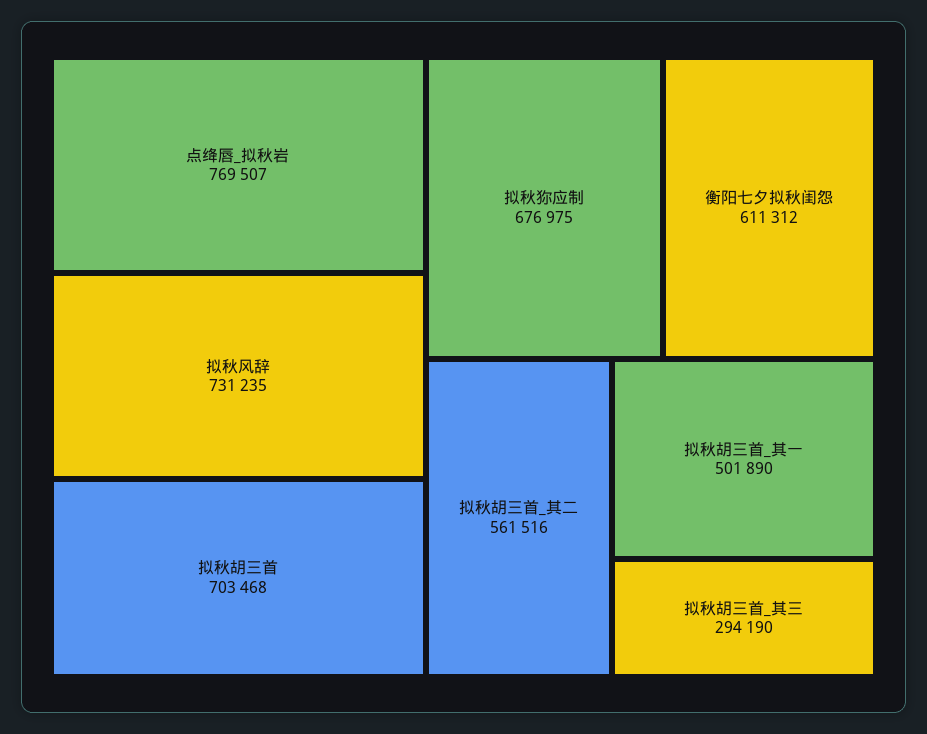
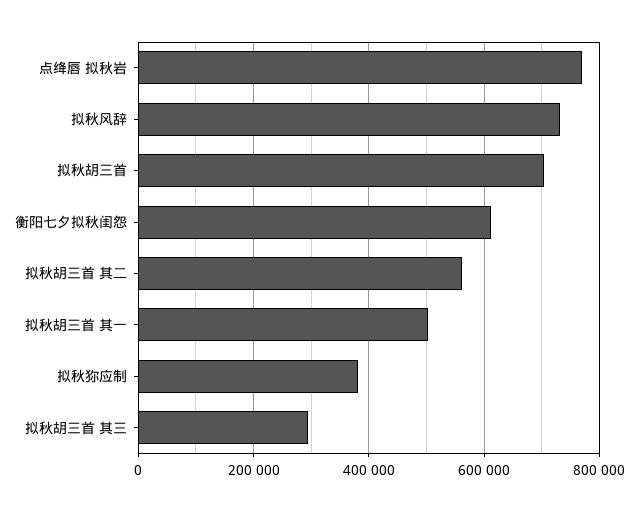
  {
    "点绛唇_拟秋岩": 769507,
    "拟秋风辞": 731235,
    "拟秋胡三首": 703468,
-   "拟秋狝应制": 676975,
+   "拟秋狝应制": 380000,
    "衡阳七夕拟秋闺怨": 611312,
    "拟秋胡三首_其二": 561516,
    "拟秋胡三首_其一": 501890,
    "拟秋胡三首_其三": 294190
  }

